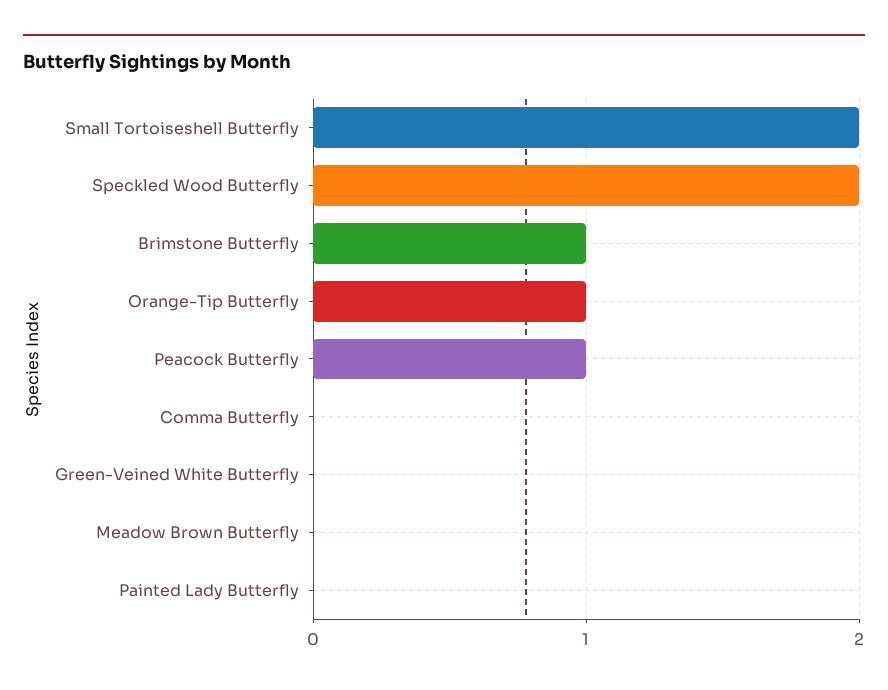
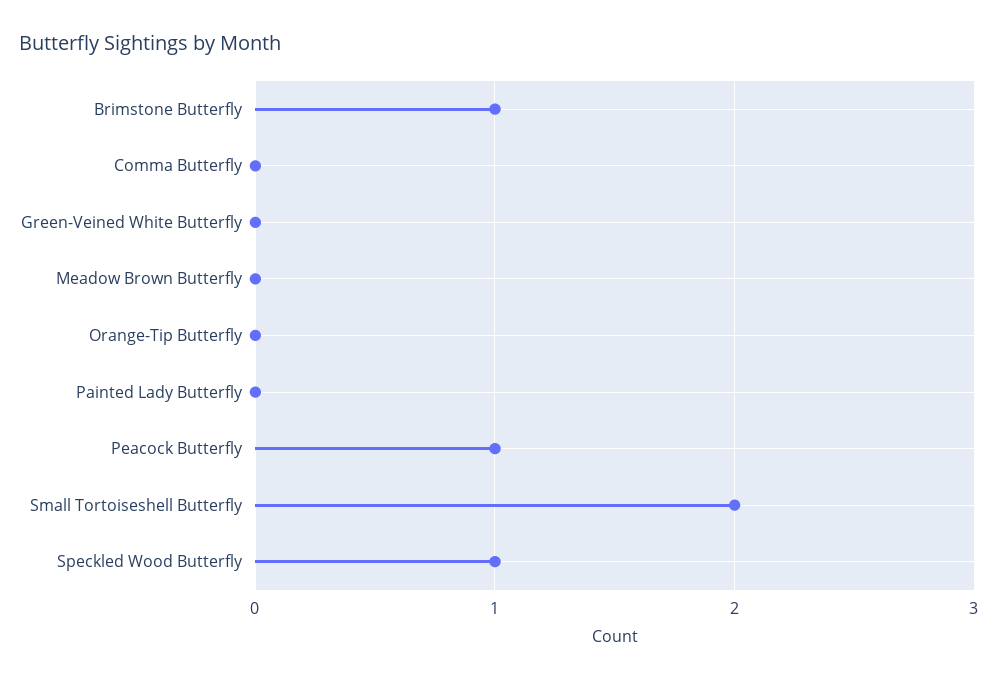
  {
    "Small Tortoiseshell Butterfly": 2,
-   "Speckled Wood Butterfly": 2,
+   "Speckled Wood Butterfly": 1,
    "Brimstone Butterfly": 1,
-   "Orange-Tip Butterfly": 1,
+   "Orange-Tip Butterfly": 0,
    "Peacock Butterfly": 1,
    "Comma Butterfly": 0,
    "Green-Veined White Butterfly": 0,
    "Meadow Brown Butterfly": 0,
    "Painted Lady Butterfly": 0
  }

